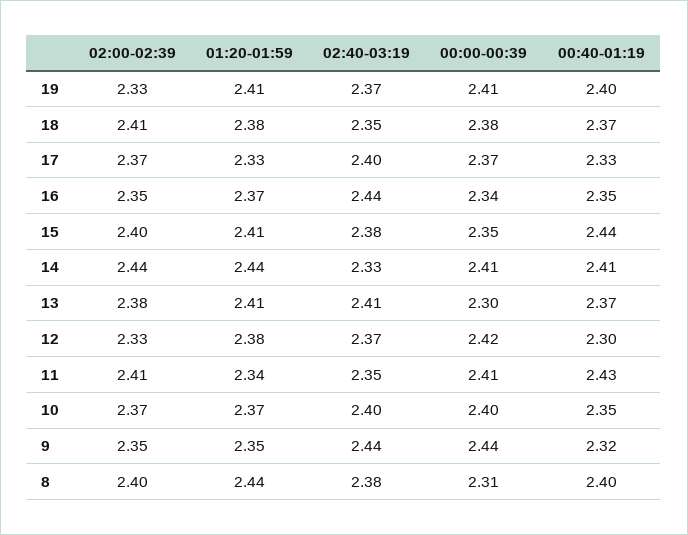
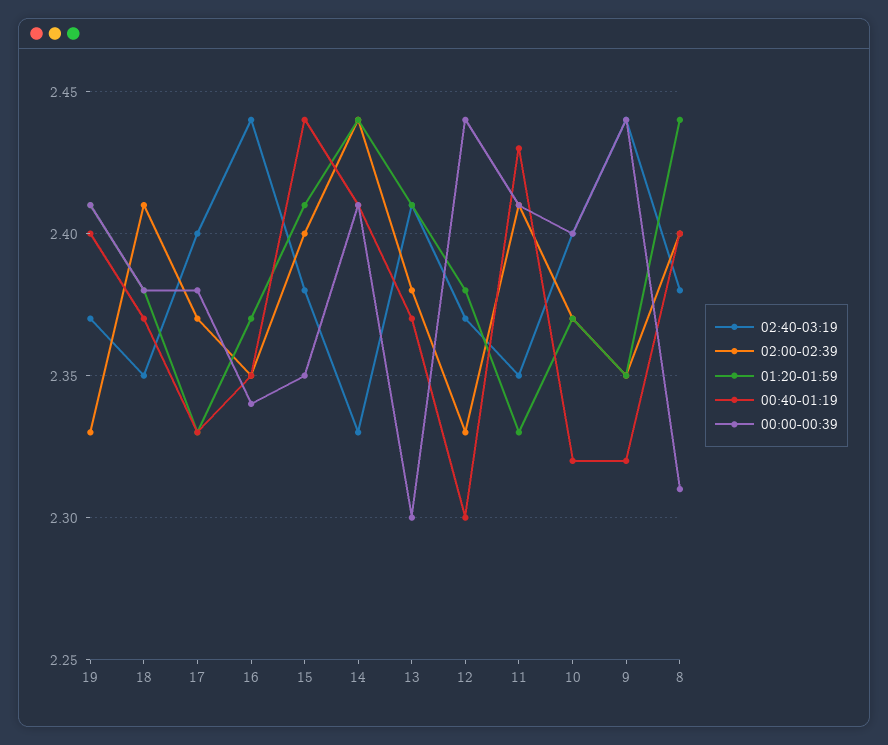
  {
    "02:00-02:39": {
      "19": 2.33,
      "18": 2.41,
      "17": 2.37,
      "16": 2.35,
      "15": 2.4,
      "14": 2.44,
      "13": 2.38,
      "12": 2.33,
      "11": 2.41,
      "10": 2.37,
      "9": 2.35,
      "8": 2.4
    },
    "01:20-01:59": {
      "19": 2.41,
      "18": 2.38,
      "17": 2.33,
      "16": 2.37,
      "15": 2.41,
      "14": 2.44,
      "13": 2.41,
      "12": 2.38,
-     "11": 2.34,
+     "11": 2.33,
      "10": 2.37,
      "9": 2.35,
      "8": 2.44
    },
    "02:40-03:19": {
      "19": 2.37,
      "18": 2.35,
      "17": 2.4,
      "16": 2.44,
      "15": 2.38,
      "14": 2.33,
      "13": 2.41,
      "12": 2.37,
      "11": 2.35,
      "10": 2.4,
      "9": 2.44,
      "8": 2.38
    },
    "00:00-00:39": {
      "19": 2.41,
      "18": 2.38,
-     "17": 2.37,
+     "17": 2.38,
      "16": 2.34,
      "15": 2.35,
      "14": 2.41,
      "13": 2.3,
-     "12": 2.42,
+     "12": 2.44,
      "11": 2.41,
      "10": 2.4,
      "9": 2.44,
      "8": 2.31
    },
    "00:40-01:19": {
      "19": 2.4,
      "18": 2.37,
      "17": 2.33,
      "16": 2.35,
      "15": 2.44,
      "14": 2.41,
      "13": 2.37,
      "12": 2.3,
      "11": 2.43,
-     "10": 2.35,
+     "10": 2.32,
      "9": 2.32,
      "8": 2.4
    }
  }

